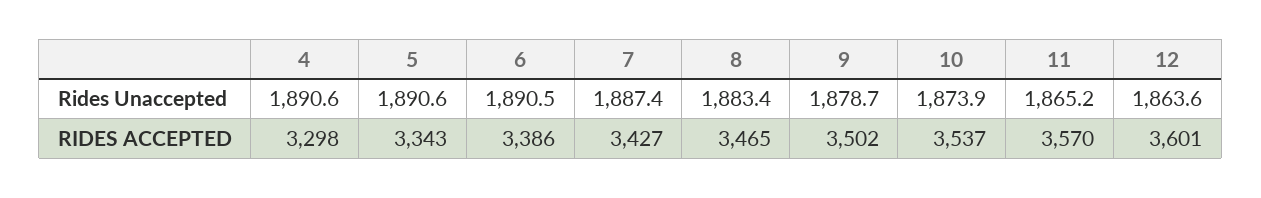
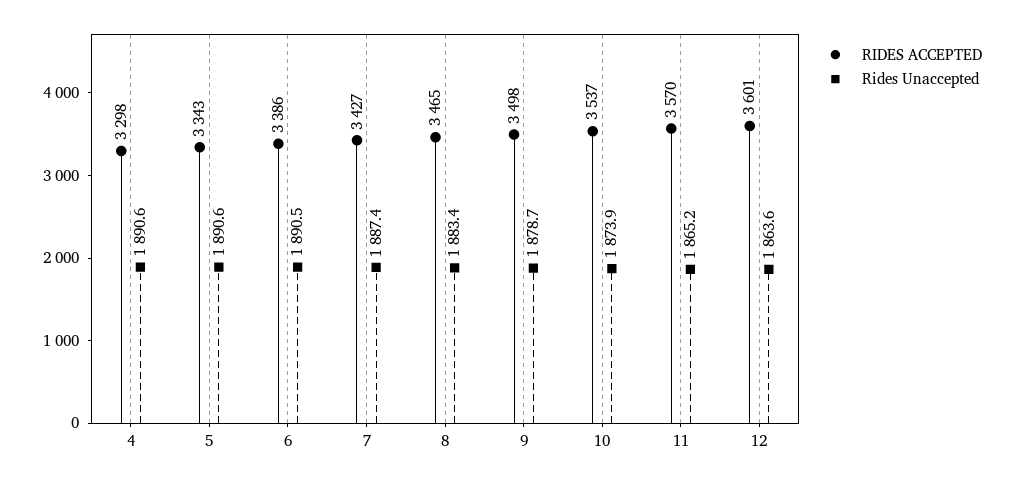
  {
    "Rides Unaccepted": {
      "4": 1890.6,
      "5": 1890.6,
      "6": 1890.5,
      "7": 1887.4,
      "8": 1883.4,
      "9": 1878.7,
      "10": 1873.9,
      "11": 1865.2,
      "12": 1863.6
    },
    "RIDES ACCEPTED": {
      "4": 3298,
      "5": 3343,
      "6": 3386,
      "7": 3427,
      "8": 3465,
-     "9": 3502,
+     "9": 3498,
      "10": 3537,
      "11": 3570,
      "12": 3601
    }
  }

